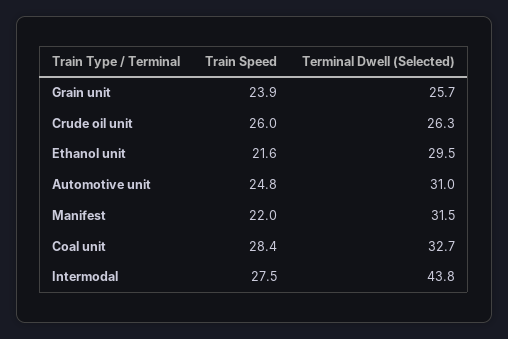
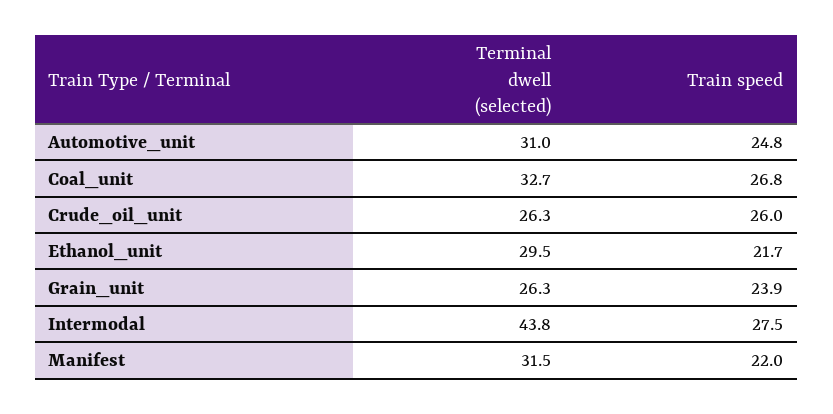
  {
    "Train Speed": {
      "Grain unit": 23.9,
      "Crude oil unit": 26,
-     "Ethanol unit": 21.6,
+     "Ethanol unit": 21.7,
      "Automotive unit": 24.8,
      "Manifest": 22,
-     "Coal unit": 28.4,
+     "Coal unit": 26.8,
      "Intermodal": 27.5
    },
    "Terminal Dwell (Selected)": {
-     "Grain unit": 25.7,
+     "Grain unit": 26.3,
      "Crude oil unit": 26.3,
      "Ethanol unit": 29.5,
      "Automotive unit": 31,
      "Manifest": 31.5,
      "Coal unit": 32.7,
      "Intermodal": 43.8
    }
  }

